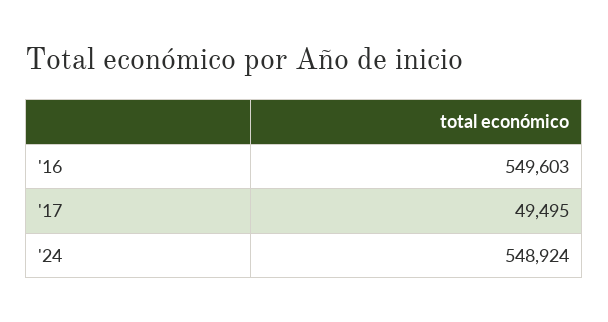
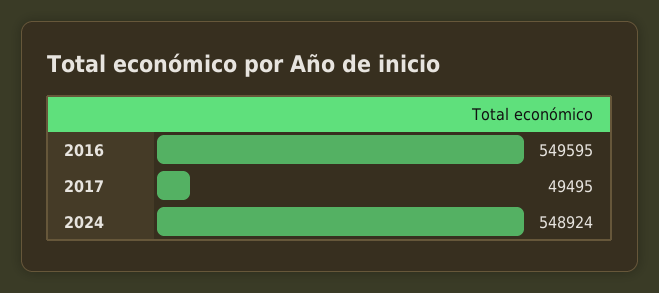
  {
-   "'16": 549603,
+   "'16": 549595,
    "'17": 49495,
    "'24": 548924
  }

